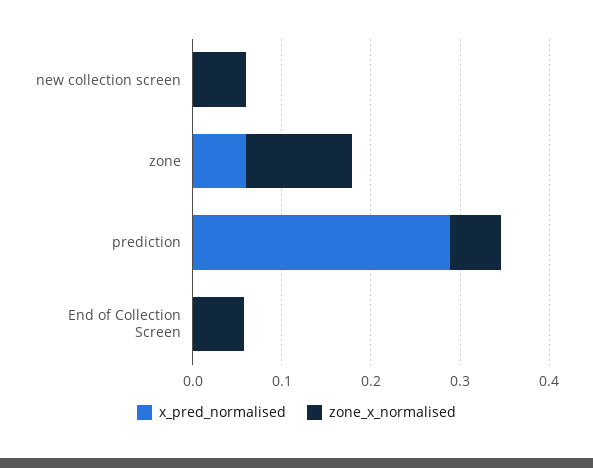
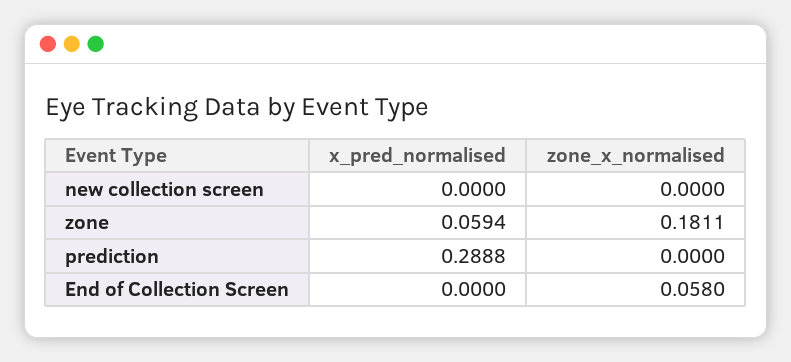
  {
    "x_pred_normalised": {
      "new collection screen": 0,
      "zone": 0.0594,
      "prediction": 0.2888,
      "End of Collection Screen": 0
    },
    "zone_x_normalised": {
-     "new collection screen": 0.06,
+     "new collection screen": 0,
-     "zone": 0.12,
+     "zone": 0.1811,
-     "prediction": 0.06,
+     "prediction": 0,
      "End of Collection Screen": 0.058
    }
  }

